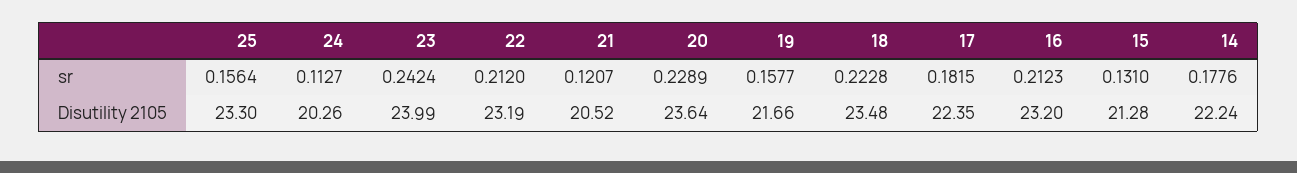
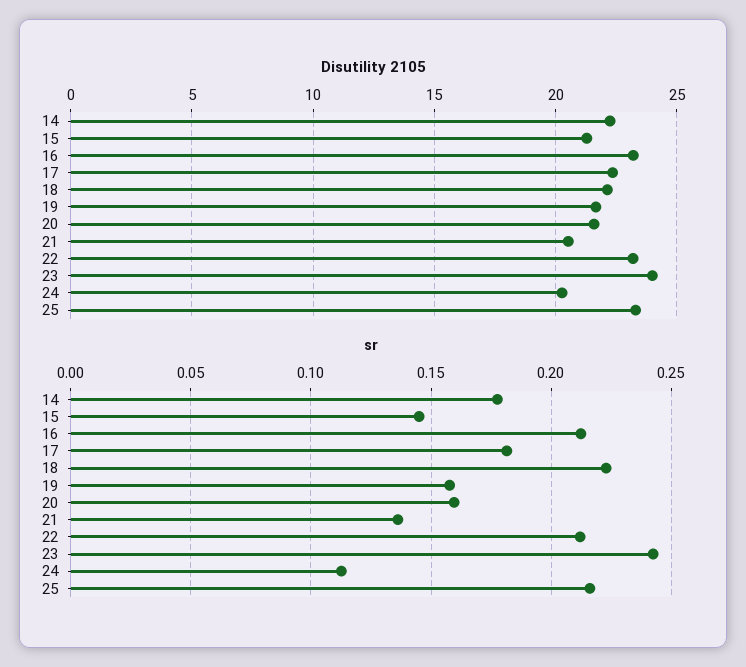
  {
    "sr": {
-     "25": 0.1564,
+     "25": 0.215,
      "24": 0.1127,
      "23": 0.2424,
      "22": 0.212,
-     "21": 0.1207,
+     "21": 0.135,
-     "20": 0.2289,
+     "20": 0.16,
      "19": 0.1577,
      "18": 0.2228,
      "17": 0.1815,
      "16": 0.2123,
-     "15": 0.131,
+     "15": 0.145,
      "14": 0.1776
    },
    "Disutility 2105": {
      "25": 23.3,
      "24": 20.26,
      "23": 23.99,
      "22": 23.19,
      "21": 20.52,
-     "20": 23.64,
+     "20": 21.5,
      "19": 21.66,
-     "18": 23.48,
+     "18": 22,
      "17": 22.35,
      "16": 23.2,
      "15": 21.28,
      "14": 22.24
    }
  }

